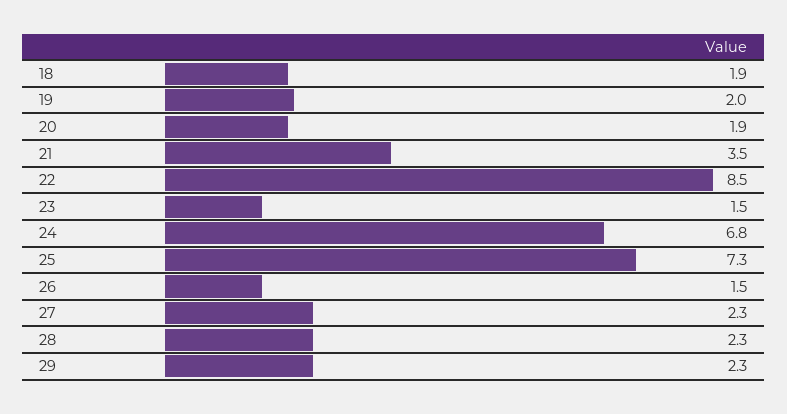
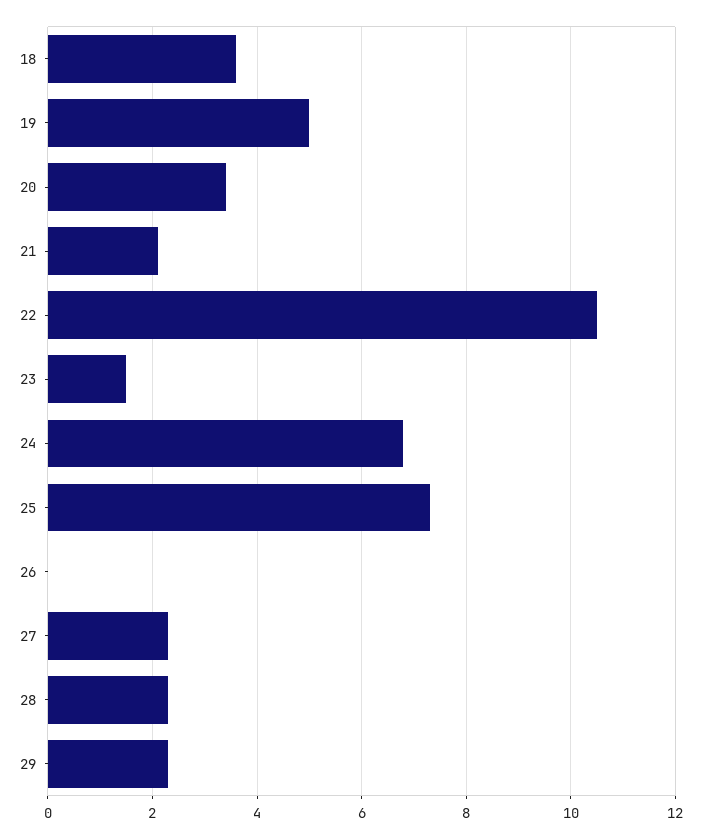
  {
-   "18": 1.9,
+   "18": 3.5,
-   "19": 2,
+   "19": 5,
-   "20": 1.9,
+   "20": 3.5,
-   "21": 3.5,
+   "21": 2,
-   "22": 8.5,
+   "22": 10.5,
    "23": 1.5,
    "24": 6.8,
    "25": 7.3,
-   "26": 1.5,
+   "26": 0,
    "27": 2.3,
    "28": 2.3,
    "29": 2.3
  }

